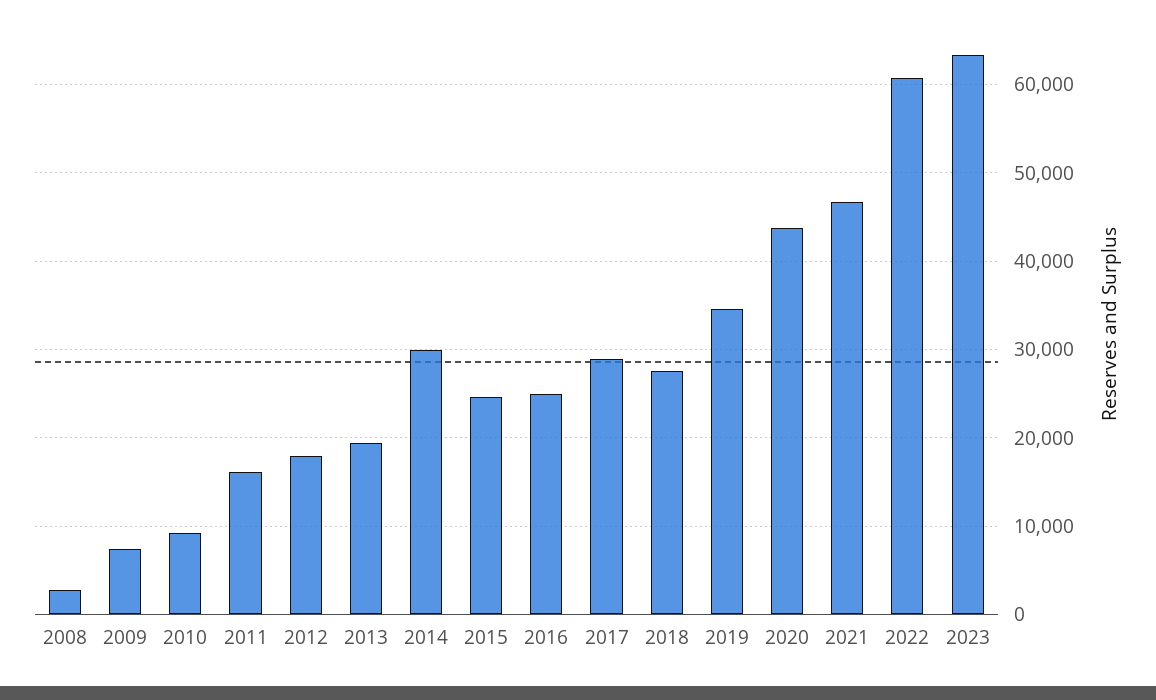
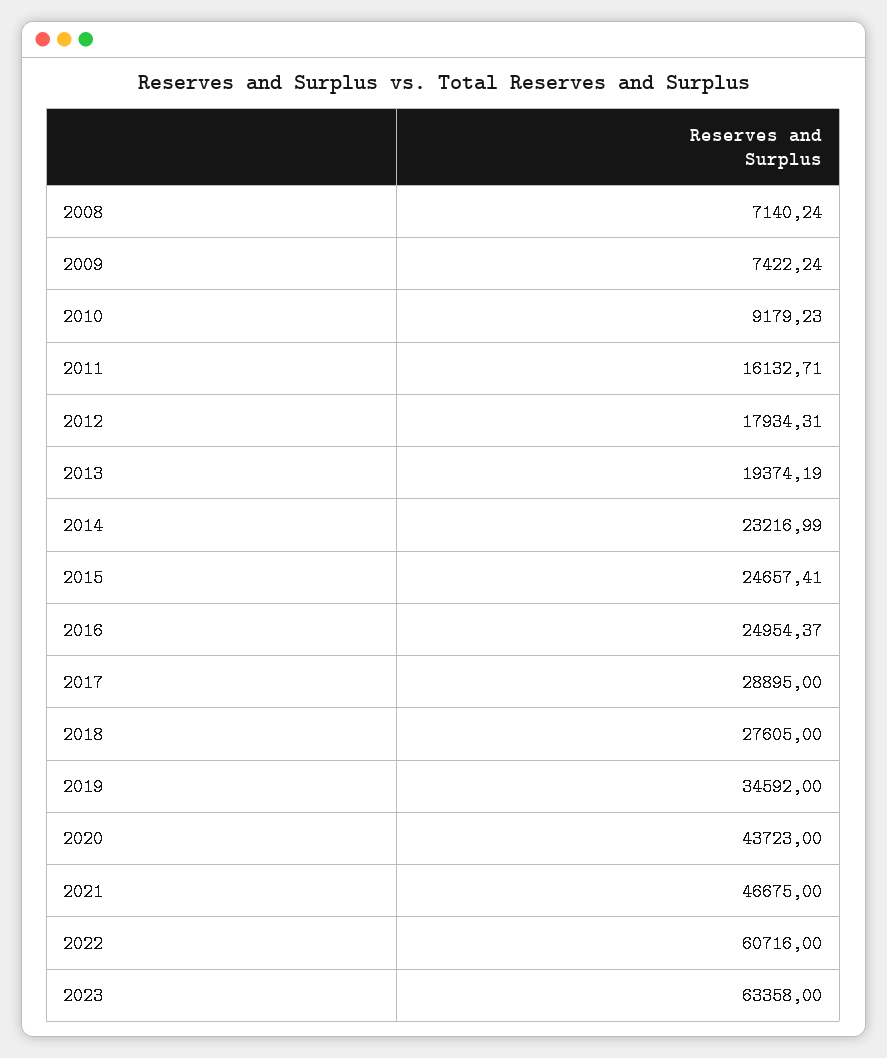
  {
-   "2008": 3000,
+   "2008": 7140.24,
    "2009": 7422.24,
    "2010": 9179.23,
    "2011": 16132.71,
    "2012": 17934.31,
    "2013": 19374.19,
-   "2014": 30000,
+   "2014": 23216.99,
    "2015": 24657.41,
    "2016": 24954.37,
    "2017": 28895,
    "2018": 27605,
    "2019": 34592,
    "2020": 43723,
    "2021": 46675,
    "2022": 60716,
    "2023": 63358
  }

